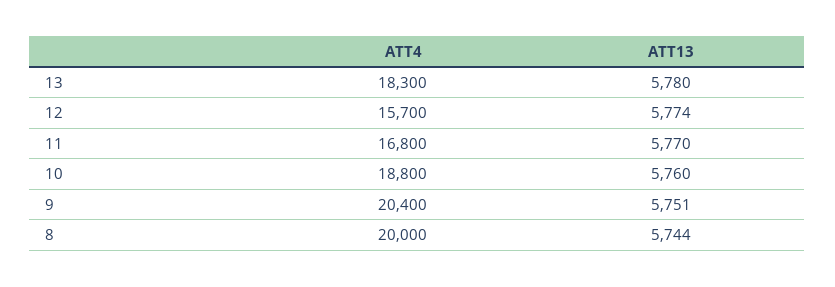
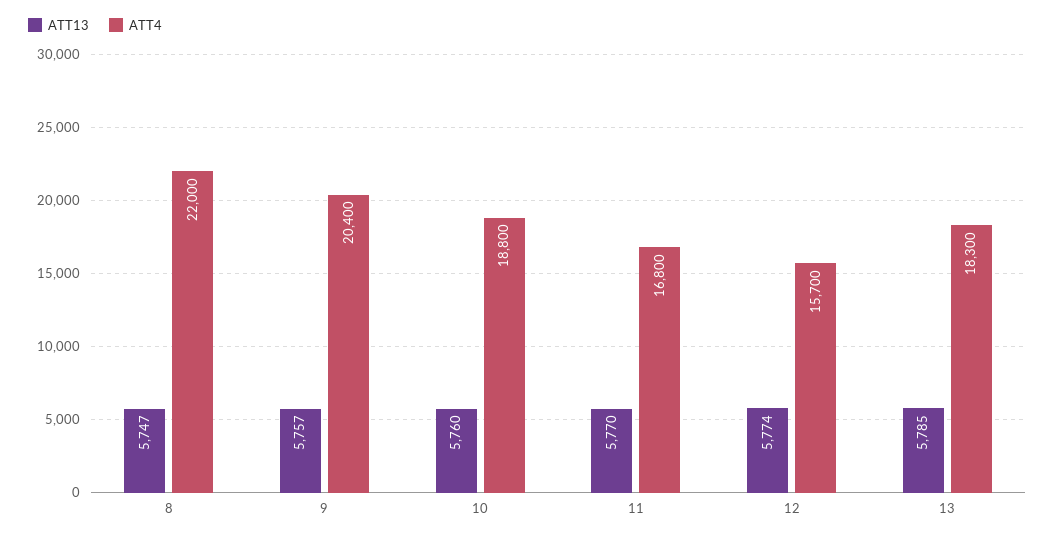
  {
    "ATT4": {
      "13": 18300,
      "12": 15700,
      "11": 16800,
      "10": 18800,
      "9": 20400,
-     "8": 20000
+     "8": 22000
    },
    "ATT13": {
-     "13": 5780,
+     "13": 5785,
      "12": 5774,
      "11": 5770,
      "10": 5760,
-     "9": 5751,
+     "9": 5757,
-     "8": 5744
+     "8": 5747
    }
  }

